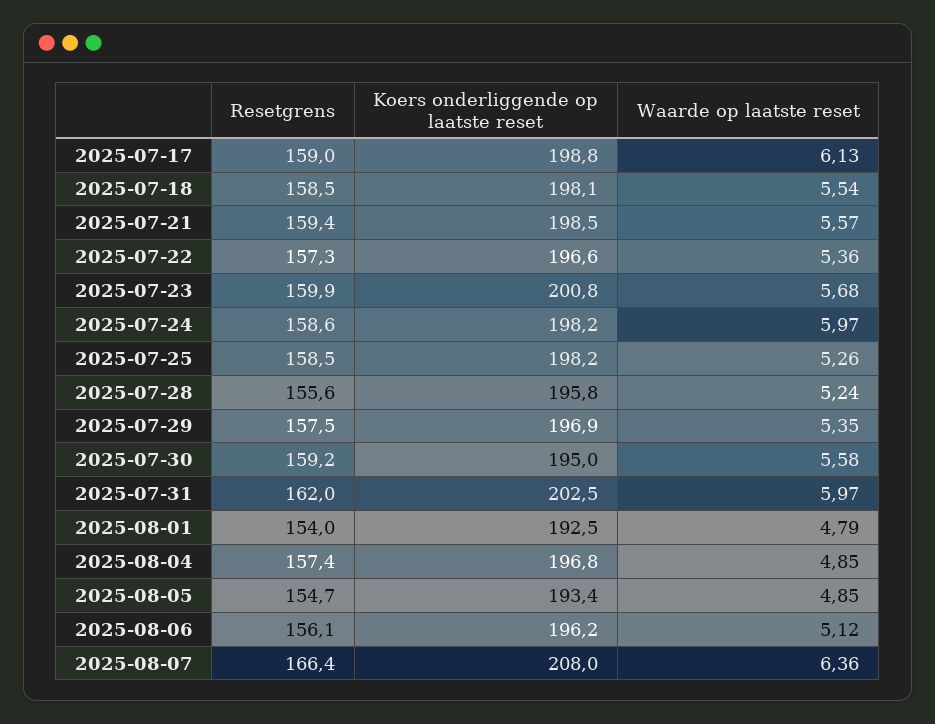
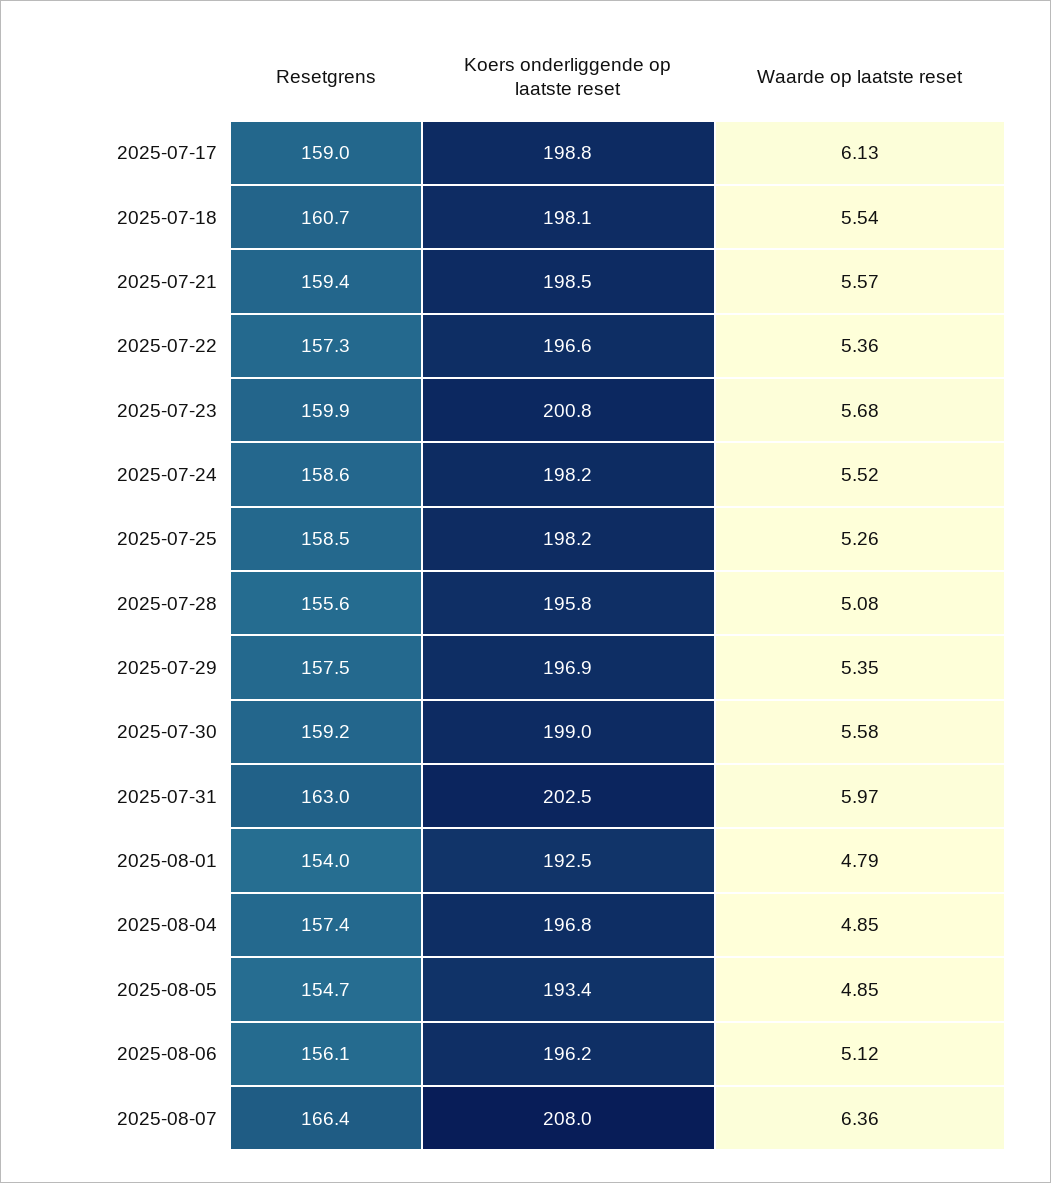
  {
    "Resetgrens": {
      "2025-07-17": 159,
-     "2025-07-18": 158.5,
+     "2025-07-18": 160.7,
      "2025-07-21": 159.4,
      "2025-07-22": 157.3,
      "2025-07-23": 159.9,
      "2025-07-24": 158.6,
      "2025-07-25": 158.5,
      "2025-07-28": 155.6,
      "2025-07-29": 157.5,
      "2025-07-30": 159.2,
-     "2025-07-31": 162,
+     "2025-07-31": 163,
      "2025-08-01": 154,
      "2025-08-04": 157.4,
      "2025-08-05": 154.7,
      "2025-08-06": 156.1,
      "2025-08-07": 166.4
    },
    "Koers onderliggende op laatste reset": {
      "2025-07-17": 198.8,
      "2025-07-18": 198.1,
      "2025-07-21": 198.5,
      "2025-07-22": 196.6,
      "2025-07-23": 200.8,
      "2025-07-24": 198.2,
      "2025-07-25": 198.2,
      "2025-07-28": 195.8,
      "2025-07-29": 196.9,
-     "2025-07-30": 195,
+     "2025-07-30": 199,
      "2025-07-31": 202.5,
      "2025-08-01": 192.5,
      "2025-08-04": 196.8,
      "2025-08-05": 193.4,
      "2025-08-06": 196.2,
      "2025-08-07": 208
    },
    "Waarde op laatste reset": {
      "2025-07-17": 6.13,
      "2025-07-18": 5.54,
      "2025-07-21": 5.57,
      "2025-07-22": 5.36,
      "2025-07-23": 5.68,
-     "2025-07-24": 5.97,
+     "2025-07-24": 5.52,
      "2025-07-25": 5.26,
-     "2025-07-28": 5.24,
+     "2025-07-28": 5.08,
      "2025-07-29": 5.35,
      "2025-07-30": 5.58,
      "2025-07-31": 5.97,
      "2025-08-01": 4.79,
      "2025-08-04": 4.85,
      "2025-08-05": 4.85,
      "2025-08-06": 5.12,
      "2025-08-07": 6.36
    }
  }

